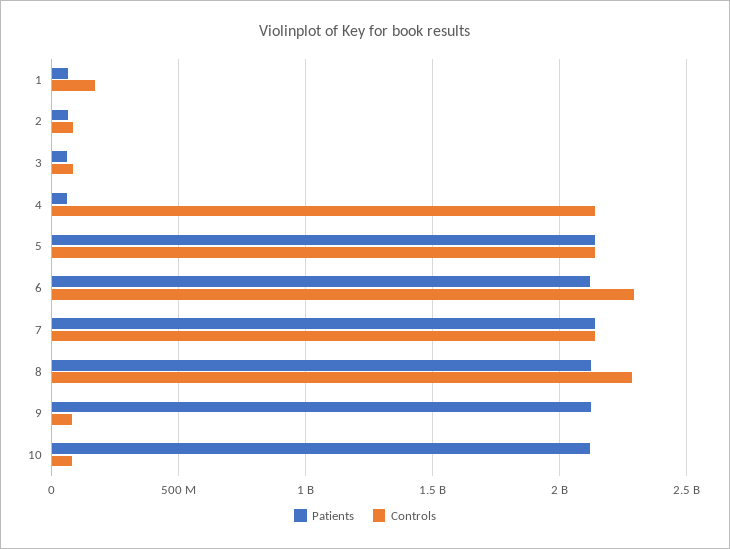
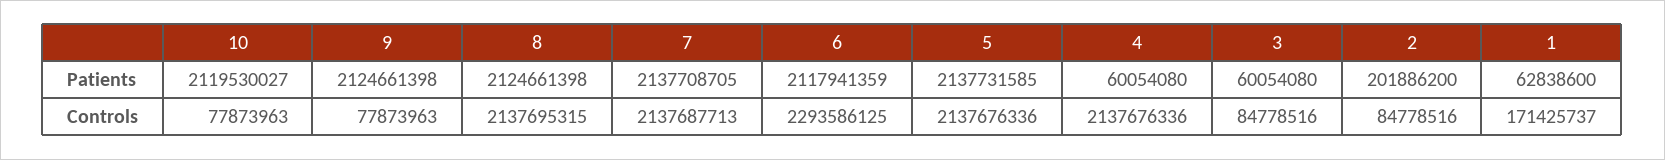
  {
    "Patients": {
      "1": 62838600,
-     "2": 50000000,
+     "2": 201886200,
      "3": 60054080,
      "4": 60054080,
      "5": 2137731585,
      "6": 2117941359,
      "7": 2137708705,
      "8": 2124661398,
      "9": 2124661398,
      "10": 2119530027
    },
    "Controls": {
      "1": 171425737,
      "2": 84778516,
      "3": 84778516,
      "4": 2137676336,
      "5": 2137676336,
      "6": 2293586125,
      "7": 2137687713,
-     "8": 2300000000,
+     "8": 2137695315,
      "9": 77873963,
      "10": 77873963
    }
  }

